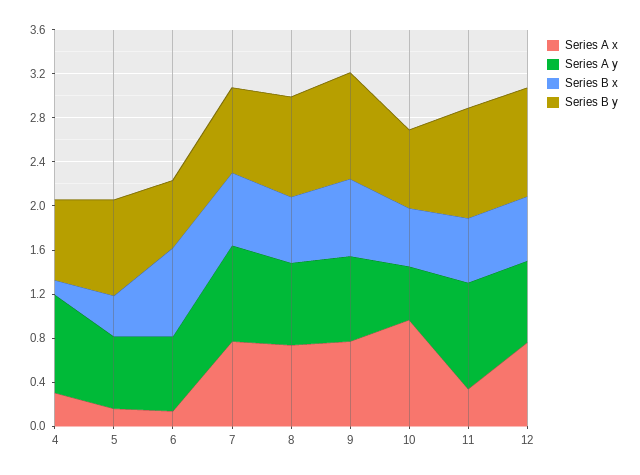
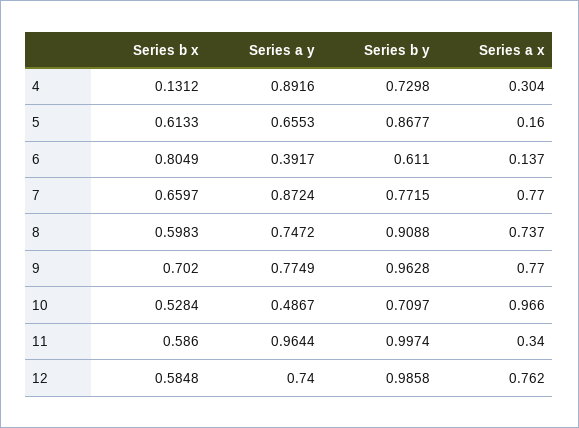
  {
    "Series A x": {
      "4": 0.304,
      "5": 0.16,
      "6": 0.137,
      "7": 0.77,
      "8": 0.737,
      "9": 0.77,
      "10": 0.966,
      "11": 0.34,
      "12": 0.762
    },
    "Series A y": {
      "4": 0.8916,
      "5": 0.6553,
-     "6": 0.7,
+     "6": 0.3917,
      "7": 0.8724,
      "8": 0.7472,
      "9": 0.7749,
      "10": 0.4867,
      "11": 0.9644,
      "12": 0.74
    },
    "Series B x": {
      "4": 0.1312,
-     "5": 0.4,
+     "5": 0.6133,
      "6": 0.8049,
      "7": 0.6597,
      "8": 0.5983,
      "9": 0.702,
      "10": 0.5284,
      "11": 0.586,
      "12": 0.5848
    },
    "Series B y": {
      "4": 0.7298,
      "5": 0.8677,
      "6": 0.611,
      "7": 0.7715,
      "8": 0.9088,
      "9": 0.9628,
      "10": 0.7097,
      "11": 0.9974,
      "12": 0.9858
    }
  }

